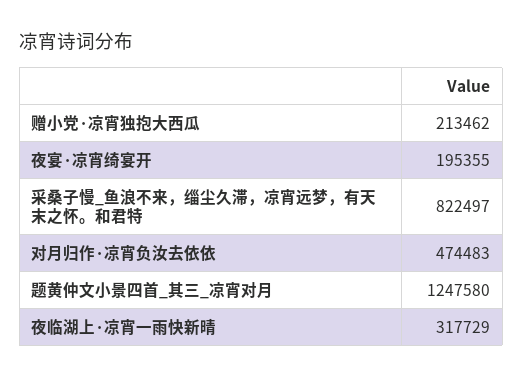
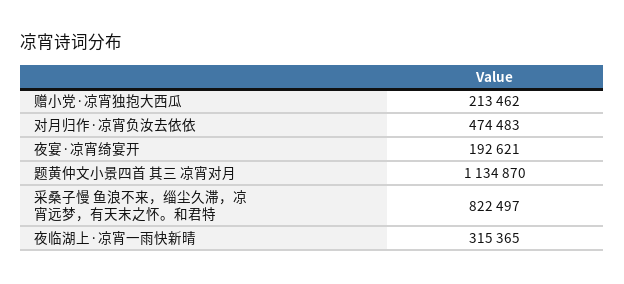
  {
    "赠小党·凉宵独抱大西瓜": 213462,
-   "夜宴·凉宵绮宴开": 195355,
+   "夜宴·凉宵绮宴开": 192621,
    "采桑子慢_鱼浪不来，缁尘久滞，凉宵远梦，有天末之怀。和君特": 822497,
    "对月归作·凉宵负汝去依依": 474483,
-   "题黄仲文小景四首_其三_凉宵对月": 1247580,
+   "题黄仲文小景四首_其三_凉宵对月": 1134870,
-   "夜临湖上·凉宵一雨快新晴": 317729
+   "夜临湖上·凉宵一雨快新晴": 315365
  }

